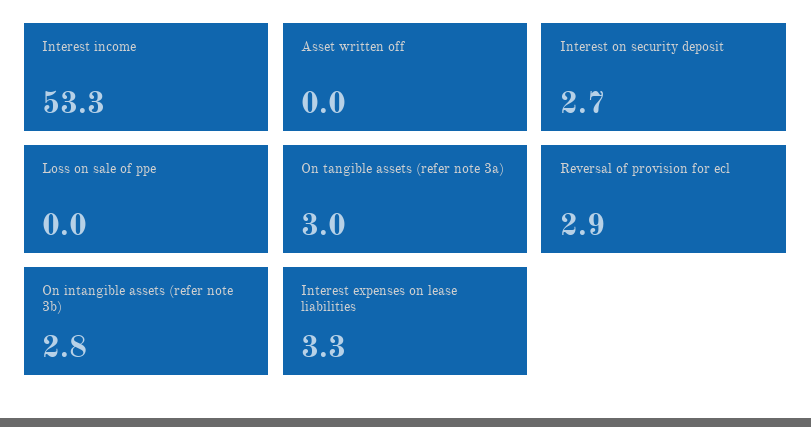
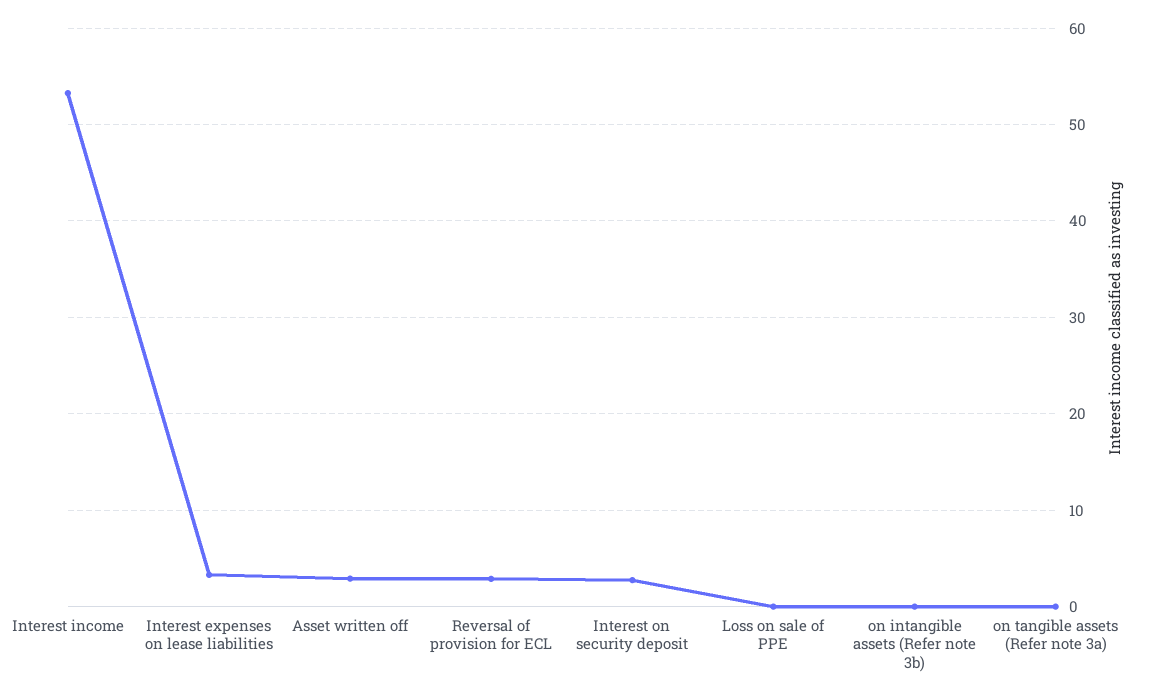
  {
    "Interest income": 53.3,
-   "Asset written off": 0,
+   "Asset written off": 3,
    "Interest on security deposit": 2.7,
    "Loss on sale of ppe": 0,
-   "On tangible assets (refer note 3a)": 3,
+   "On tangible assets (refer note 3a)": 0,
    "Reversal of provision for ecl": 2.9,
-   "On intangible assets (refer note 3b)": 2.8,
+   "On intangible assets (refer note 3b)": 0,
    "Interest expenses on lease liabilities": 3.3
  }

